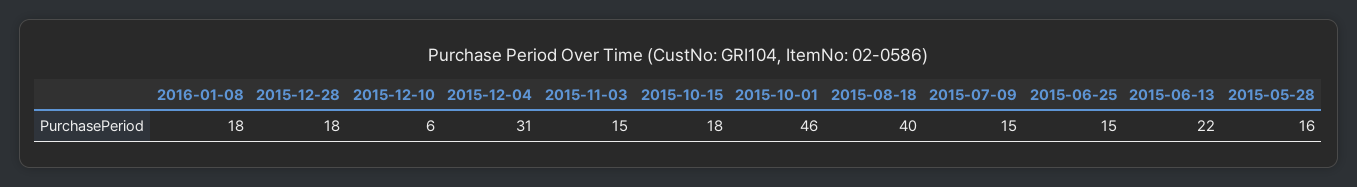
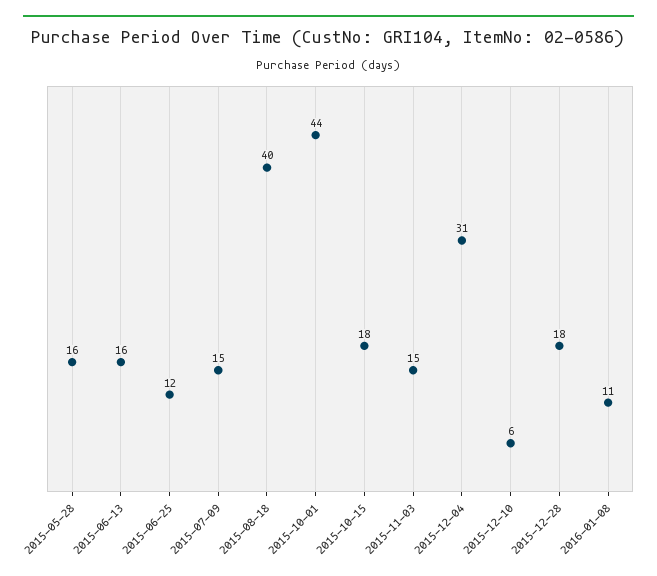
  {
-   "2016-01-08": 18,
+   "2016-01-08": 11,
    "2015-12-28": 18,
    "2015-12-10": 6,
    "2015-12-04": 31,
    "2015-11-03": 15,
    "2015-10-15": 18,
-   "2015-10-01": 46,
+   "2015-10-01": 44,
    "2015-08-18": 40,
    "2015-07-09": 15,
-   "2015-06-25": 15,
+   "2015-06-25": 12,
-   "2015-06-13": 22,
+   "2015-06-13": 16,
    "2015-05-28": 16
  }

